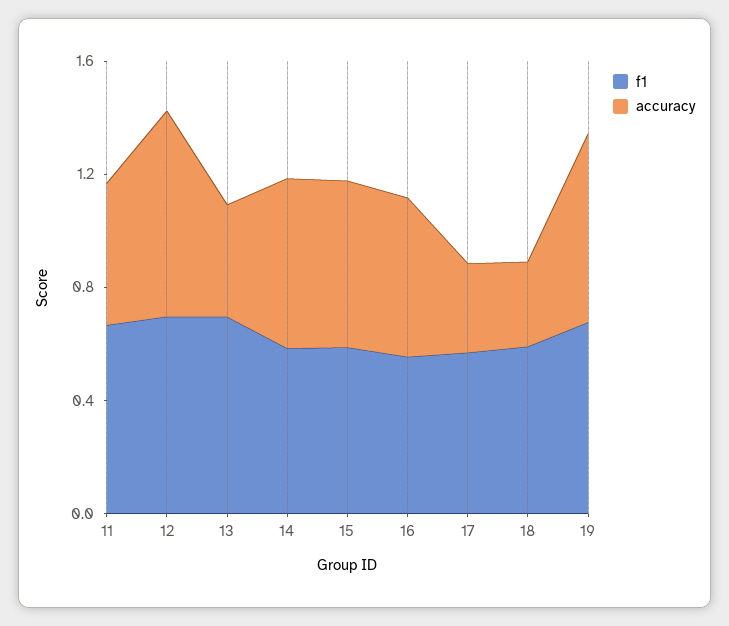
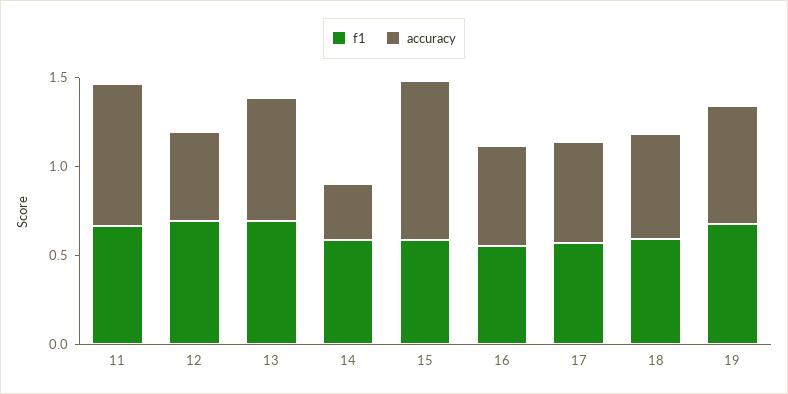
  {
    "f1": {
      "11": 0.7,
      "12": 0.7,
      "13": 0.7,
      "14": 0.6,
      "15": 0.6,
      "16": 0.6,
      "17": 0.6,
      "18": 0.6,
      "19": 0.7
    },
    "accuracy": {
-     "11": 0.5,
+     "11": 0.8,
-     "12": 0.7,
+     "12": 0.5,
-     "13": 0.4,
+     "13": 0.7,
-     "14": 0.6,
+     "14": 0.3,
-     "15": 0.6,
+     "15": 0.9,
      "16": 0.6,
-     "17": 0.3,
+     "17": 0.6,
-     "18": 0.3,
+     "18": 0.6,
      "19": 0.7
    }
  }

